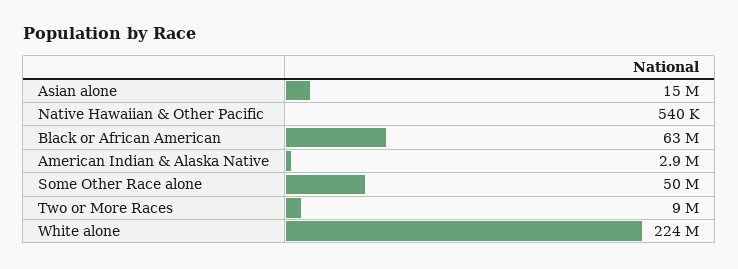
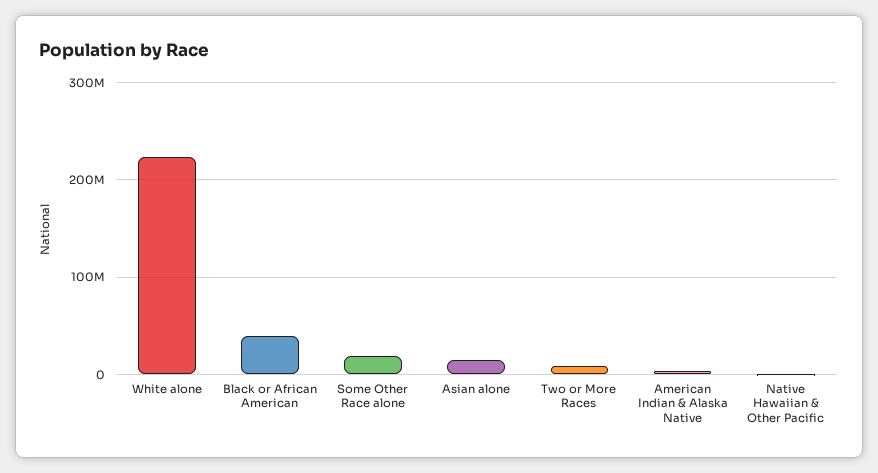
  {
    "Asian alone": 15000000,
    "Native Hawaiian & Other Pacific": 540000,
-   "Black or African American": 63000000,
+   "Black or African American": 40000000,
    "American Indian & Alaska Native": 2900000,
-   "Some Other Race alone": 50000000,
+   "Some Other Race alone": 20000000,
    "Two or More Races": 9000000,
    "White alone": 224000000
  }

